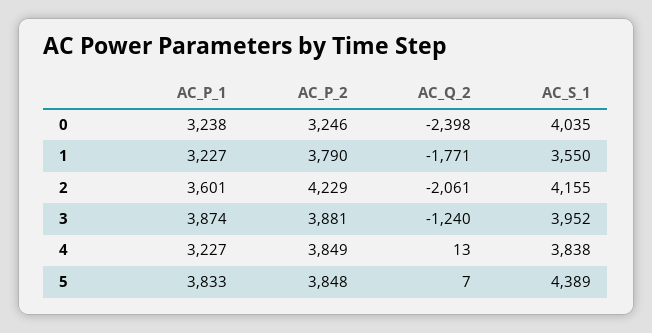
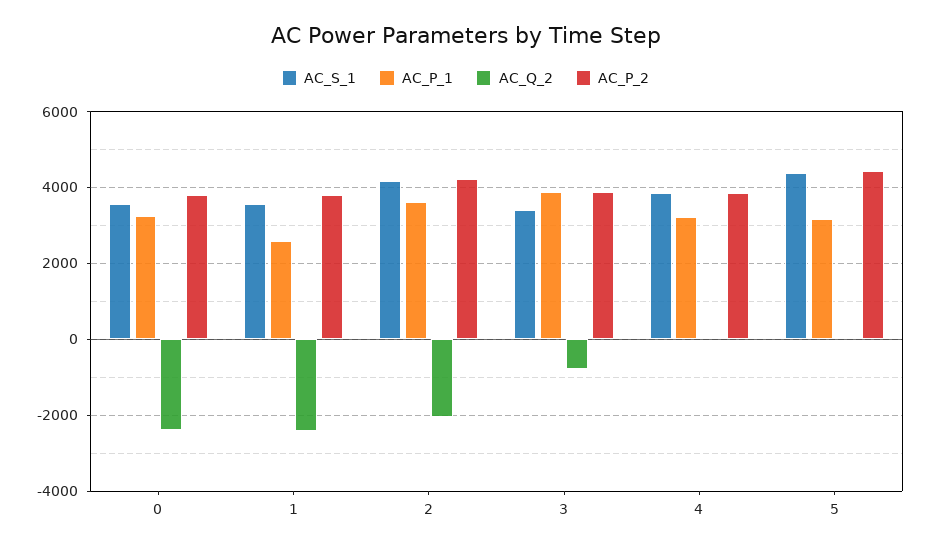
  {
    "AC_P_1": {
      "0": 3238,
-     "1": 3227,
+     "1": 2600,
      "2": 3601,
      "3": 3874,
      "4": 3227,
-     "5": 3833
+     "5": 3200
    },
    "AC_P_2": {
-     "0": 3246,
+     "0": 3800,
      "1": 3790,
      "2": 4229,
      "3": 3881,
      "4": 3849,
-     "5": 3848
+     "5": 4400
    },
    "AC_Q_2": {
      "0": -2398,
-     "1": -1771,
+     "1": -2400,
      "2": -2061,
-     "3": -1240,
+     "3": -800,
      "4": 13,
      "5": 7
    },
    "AC_S_1": {
-     "0": 4035,
+     "0": 3600,
      "1": 3550,
      "2": 4155,
-     "3": 3952,
+     "3": 3400,
      "4": 3838,
      "5": 4389
    }
  }

